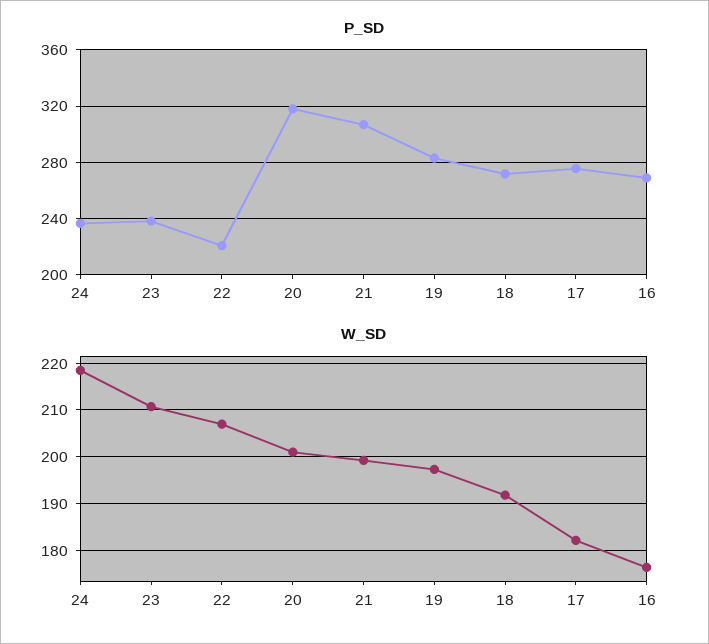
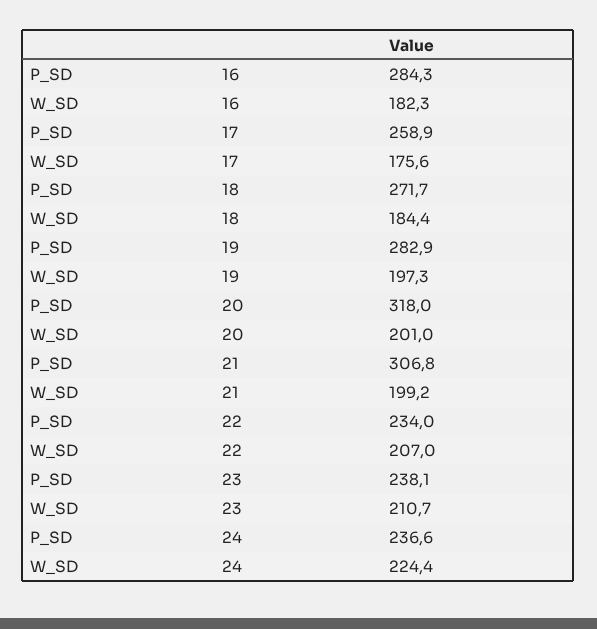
  {
    "P_SD": {
      "24": 236.6,
      "23": 238.1,
-     "22": 220,
+     "22": 234,
      "20": 318,
      "21": 306.8,
      "19": 282.9,
      "18": 271.7,
-     "17": 275,
+     "17": 258.9,
-     "16": 270
+     "16": 284.3
    },
    "W_SD": {
-     "24": 218,
+     "24": 224.4,
      "23": 210.7,
      "22": 207,
      "20": 201,
      "21": 199.2,
      "19": 197.3,
-     "18": 192,
+     "18": 184.4,
-     "17": 182,
+     "17": 175.6,
-     "16": 176
+     "16": 182.3
    }
  }

